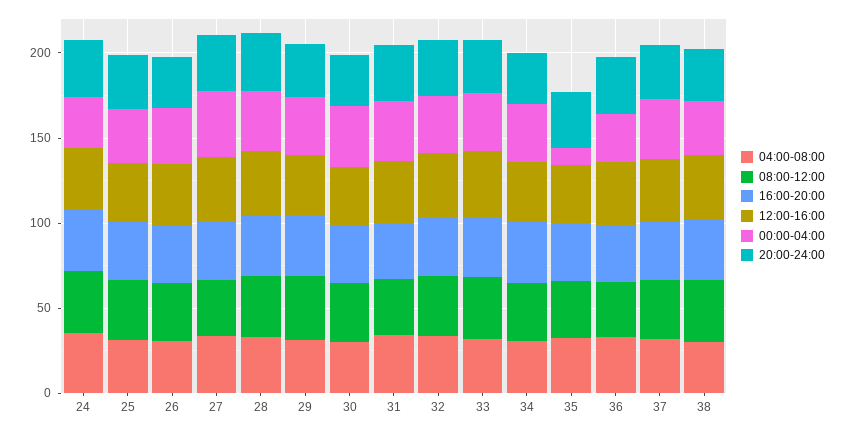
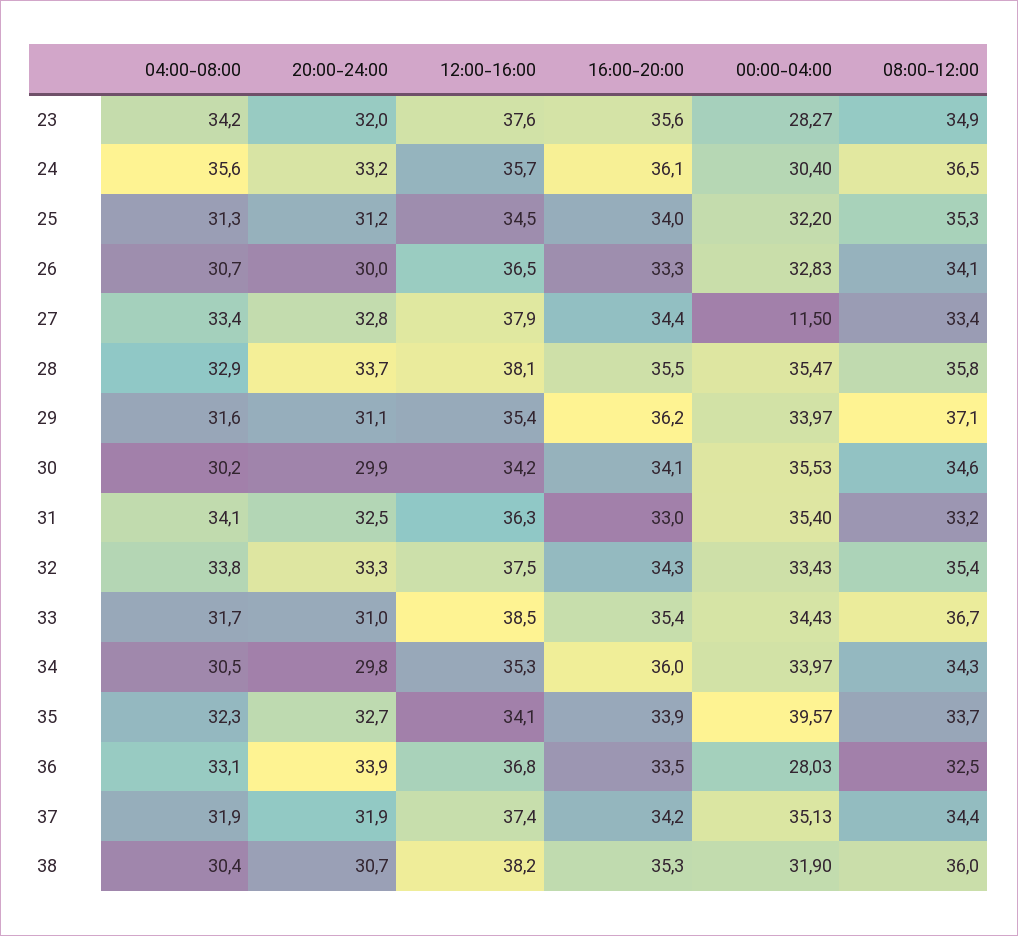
  {
    "04:00-08:00": {
      "24": 35.6,
      "25": 31.3,
      "26": 30.7,
      "27": 33.4,
      "28": 32.9,
      "29": 31.6,
      "30": 30.2,
      "31": 34.1,
      "32": 33.8,
      "33": 31.7,
      "34": 30.5,
      "35": 32.3,
      "36": 33.1,
      "37": 31.9,
-     "38": 30.4
+     "38": 30.4,
+     "23": 34.2
    },
    "08:00-12:00": {
      "24": 36.5,
      "25": 35.3,
      "26": 34.1,
      "27": 33.4,
      "28": 35.8,
      "29": 37.1,
      "30": 34.6,
      "31": 33.2,
      "32": 35.4,
      "33": 36.7,
      "34": 34.3,
      "35": 33.7,
      "36": 32.5,
      "37": 34.4,
-     "38": 36
+     "38": 36,
+     "23": 34.9
    },
    "16:00-20:00": {
      "24": 36.1,
      "25": 34,
      "26": 33.3,
      "27": 34.4,
      "28": 35.5,
      "29": 36.2,
      "30": 34.1,
      "31": 33,
      "32": 34.3,
      "33": 35.4,
      "34": 36,
      "35": 33.9,
      "36": 33.5,
      "37": 34.2,
-     "38": 35.3
+     "38": 35.3,
+     "23": 35.6
    },
    "12:00-16:00": {
      "24": 35.7,
      "25": 34.5,
      "26": 36.5,
      "27": 37.9,
      "28": 38.1,
      "29": 35.4,
      "30": 34.2,
      "31": 36.3,
      "32": 37.5,
      "33": 38.5,
      "34": 35.3,
      "35": 34.1,
      "36": 36.8,
      "37": 37.4,
-     "38": 38.2
+     "38": 38.2,
+     "23": 37.6
    },
    "00:00-04:00": {
      "24": 30.4,
      "25": 32.2,
      "26": 32.83,
-     "27": 40,
+     "27": 11.5,
      "28": 35.47,
      "29": 33.97,
      "30": 35.53,
      "31": 35.4,
      "32": 33.43,
      "33": 34.43,
      "34": 33.97,
-     "35": 10,
+     "35": 39.57,
      "36": 28.03,
      "37": 35.13,
-     "38": 31.9
+     "38": 31.9,
+     "23": 28.27
    },
    "20:00-24:00": {
      "24": 33.2,
      "25": 31.2,
      "26": 30,
      "27": 32.8,
      "28": 33.7,
      "29": 31.1,
      "30": 29.9,
      "31": 32.5,
      "32": 33.3,
      "33": 31,
      "34": 29.8,
      "35": 32.7,
      "36": 33.9,
      "37": 31.9,
-     "38": 30.7
+     "38": 30.7,
+     "23": 32
    }
  }

